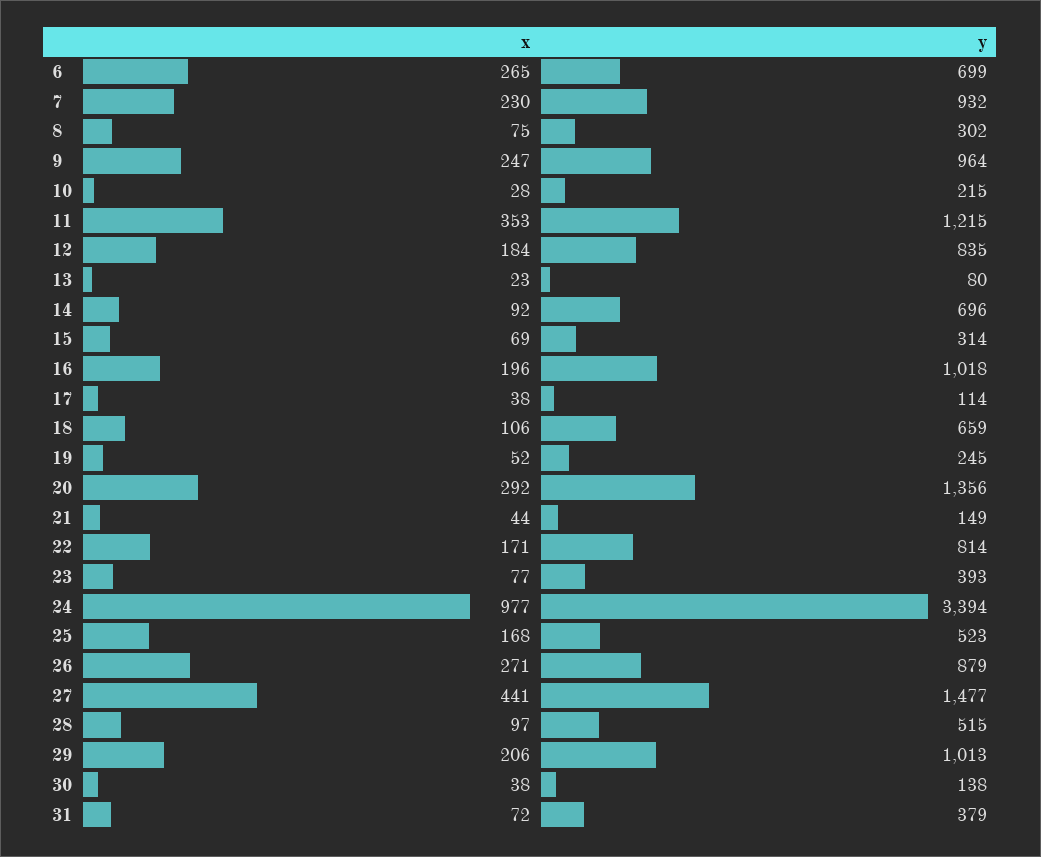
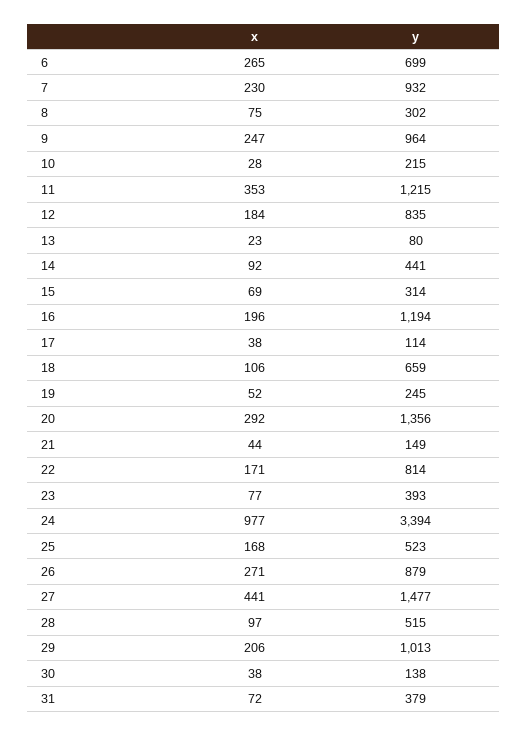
  {
    "x": {
      "6": 265,
      "7": 230,
      "8": 75,
      "9": 247,
      "10": 28,
      "11": 353,
      "12": 184,
      "13": 23,
      "14": 92,
      "15": 69,
      "16": 196,
      "17": 38,
      "18": 106,
      "19": 52,
      "20": 292,
      "21": 44,
      "22": 171,
      "23": 77,
      "24": 977,
      "25": 168,
      "26": 271,
      "27": 441,
      "28": 97,
      "29": 206,
      "30": 38,
      "31": 72
    },
    "y": {
      "6": 699,
      "7": 932,
      "8": 302,
      "9": 964,
      "10": 215,
      "11": 1215,
      "12": 835,
      "13": 80,
-     "14": 696,
+     "14": 441,
      "15": 314,
-     "16": 1018,
+     "16": 1194,
      "17": 114,
      "18": 659,
      "19": 245,
      "20": 1356,
      "21": 149,
      "22": 814,
      "23": 393,
      "24": 3394,
      "25": 523,
      "26": 879,
      "27": 1477,
      "28": 515,
      "29": 1013,
      "30": 138,
      "31": 379
    }
  }

